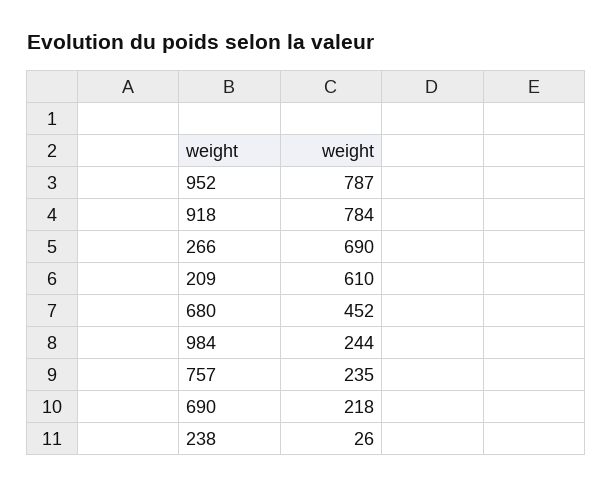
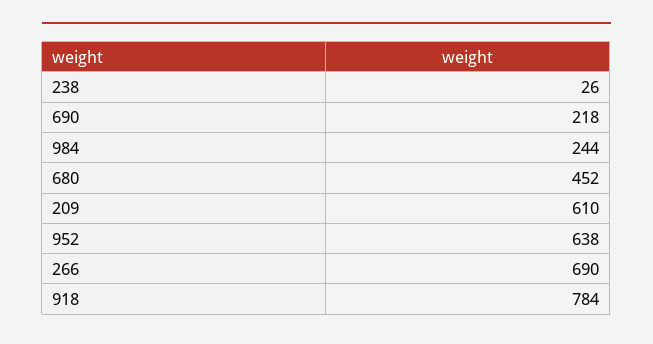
  {
-   "952": 787,
+   "952": 638,
    "918": 784,
    "266": 690,
    "209": 610,
    "680": 452,
    "984": 244,
-   "757": 235,
    "690": 218,
    "238": 26
  }

